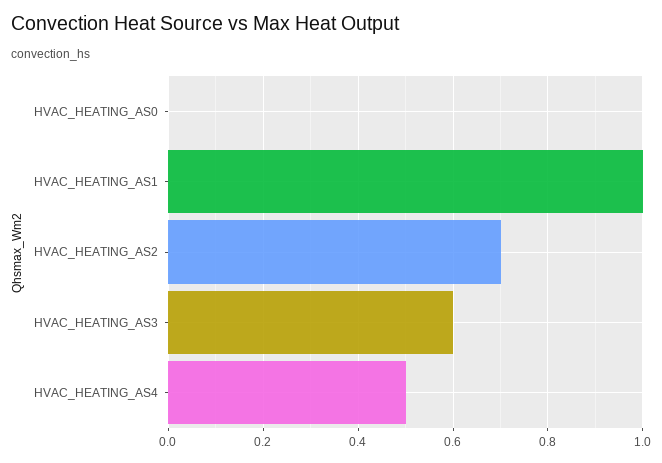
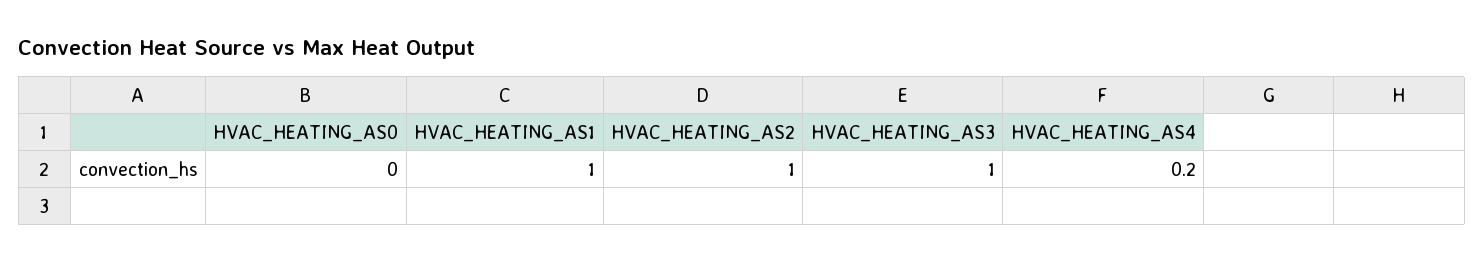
  {
    "HVAC_HEATING_AS0": 0,
    "HVAC_HEATING_AS1": 1,
-   "HVAC_HEATING_AS2": 0.7,
+   "HVAC_HEATING_AS2": 1,
-   "HVAC_HEATING_AS3": 0.6,
+   "HVAC_HEATING_AS3": 1,
-   "HVAC_HEATING_AS4": 0.5
+   "HVAC_HEATING_AS4": 0.2
  }

